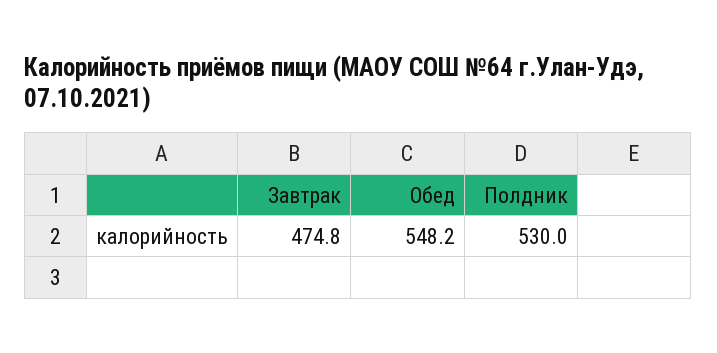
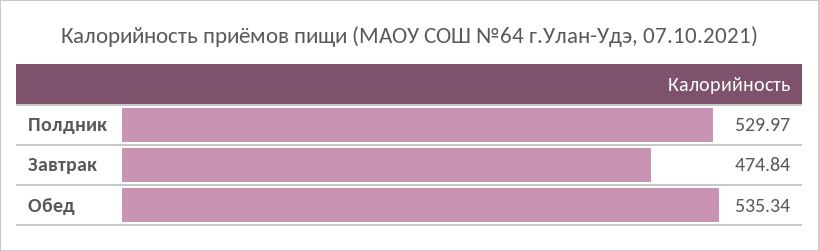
  {
    "Завтрак": 474.84,
-   "Обед": 548.2,
+   "Обед": 535.34,
    "Полдник": 529.97
  }

